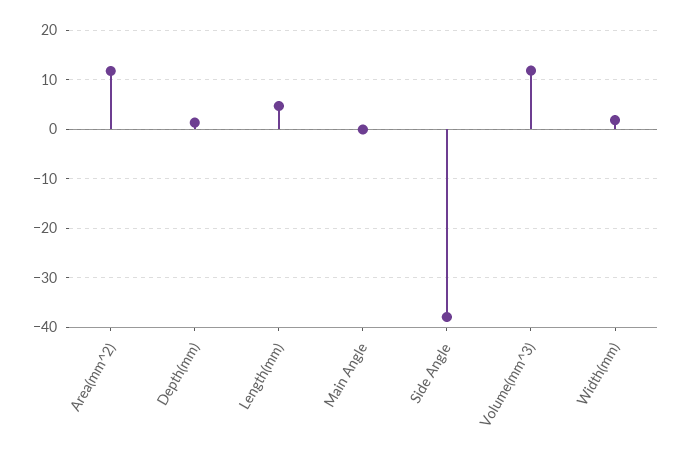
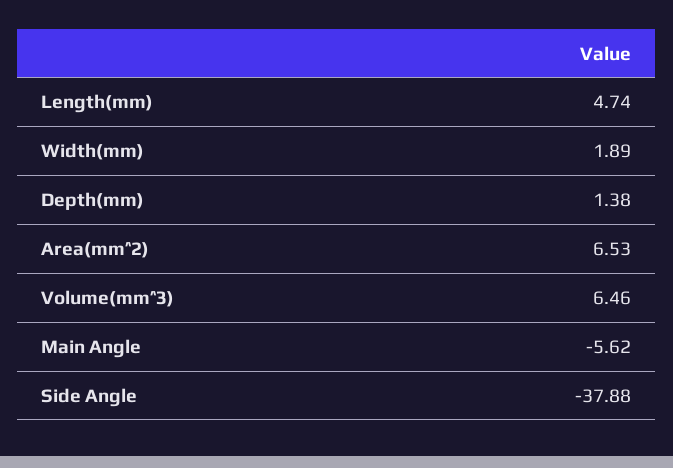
  {
-   "Area(mm^2)": 12,
+   "Area(mm^2)": 6.53,
    "Depth(mm)": 1.38,
    "Length(mm)": 4.74,
-   "Main Angle": 0,
+   "Main Angle": -5.62,
    "Side Angle": -37.88,
-   "Volume(mm^3)": 12,
+   "Volume(mm^3)": 6.46,
    "Width(mm)": 1.89
  }

